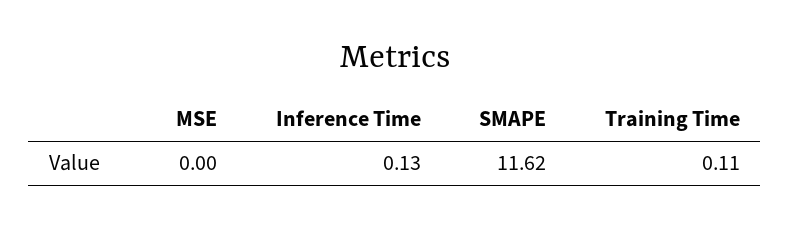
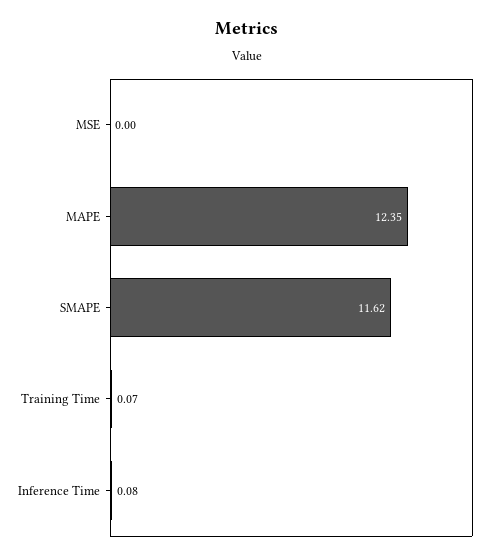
  {
    "MSE": 0,
-   "Inference Time": 0.13,
+   "Inference Time": 0.08,
    "SMAPE": 11.62,
-   "Training Time": 0.11
+   "Training Time": 0.07,
+   "MAPE": 12.35
  }

